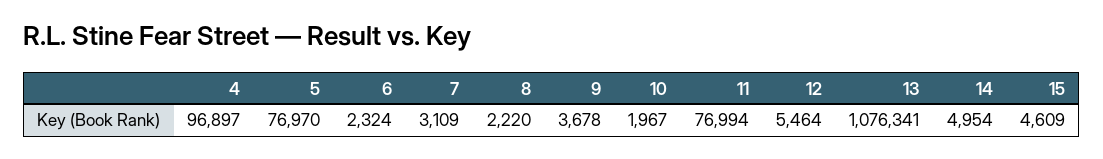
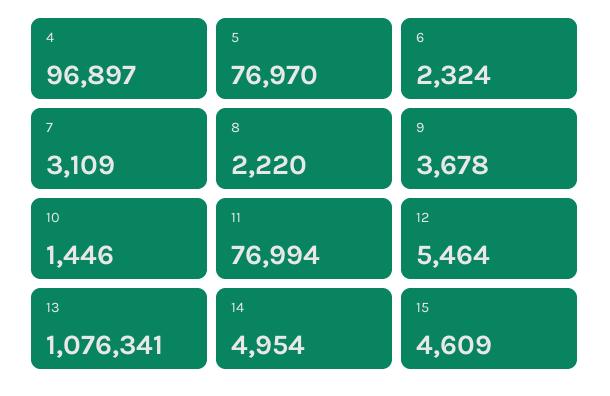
  {
    "4": 96897,
    "5": 76970,
    "6": 2324,
    "7": 3109,
    "8": 2220,
    "9": 3678,
-   "10": 1967,
+   "10": 1446,
    "11": 76994,
    "12": 5464,
    "13": 1076341,
    "14": 4954,
    "15": 4609
  }

